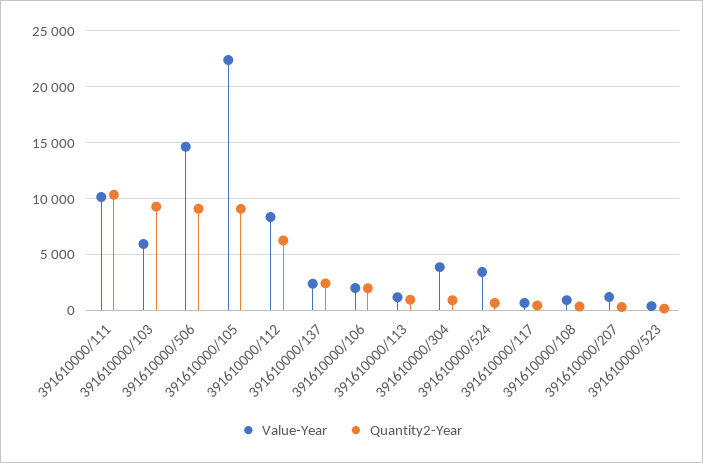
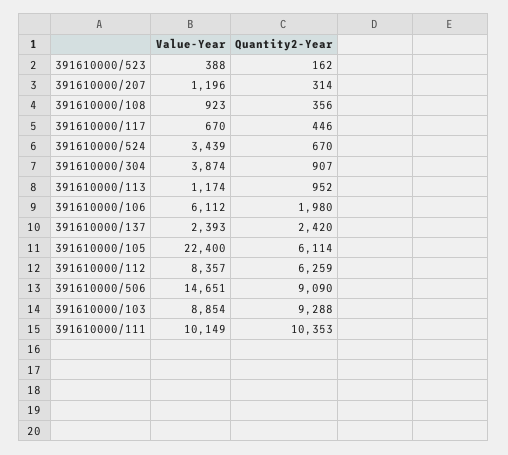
  {
    "Value-Year": {
      "391610000/111": 10149,
-     "391610000/103": 6000,
+     "391610000/103": 8854,
      "391610000/506": 14651,
      "391610000/105": 22400,
      "391610000/112": 8357,
      "391610000/137": 2393,
-     "391610000/106": 2000,
+     "391610000/106": 6112,
      "391610000/113": 1174,
      "391610000/304": 3874,
      "391610000/524": 3439,
      "391610000/117": 670,
      "391610000/108": 923,
      "391610000/207": 1196,
      "391610000/523": 388
    },
    "Quantity2-Year": {
      "391610000/111": 10353,
      "391610000/103": 9288,
      "391610000/506": 9090,
-     "391610000/105": 9000,
+     "391610000/105": 6114,
      "391610000/112": 6259,
      "391610000/137": 2420,
      "391610000/106": 1980,
      "391610000/113": 952,
      "391610000/304": 907,
      "391610000/524": 670,
      "391610000/117": 446,
      "391610000/108": 356,
      "391610000/207": 314,
      "391610000/523": 162
    }
  }

